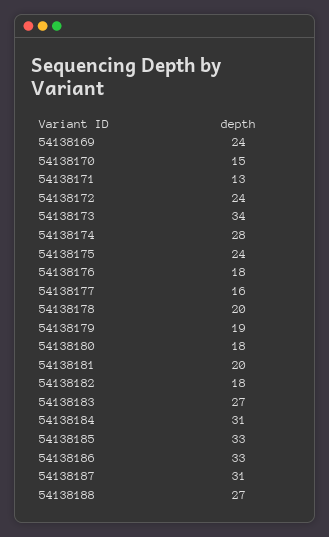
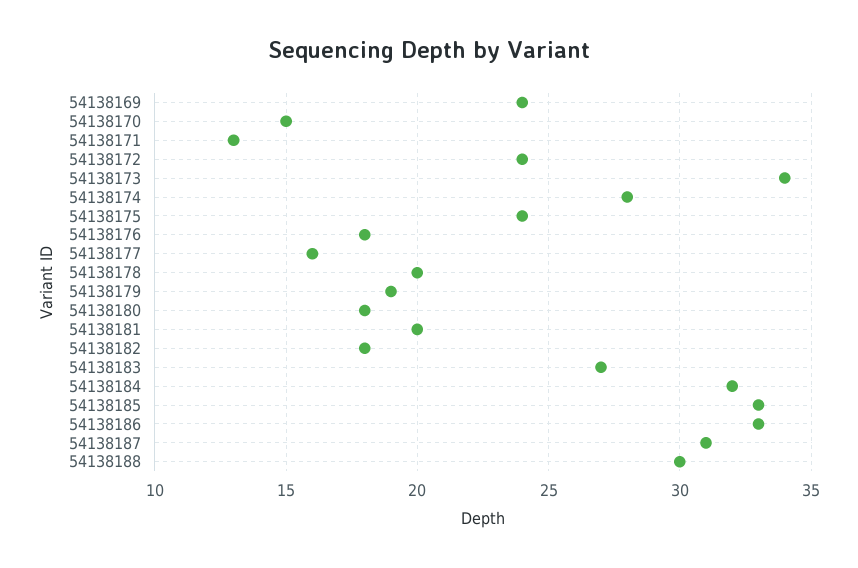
  {
    "54138169": 24,
    "54138170": 15,
    "54138171": 13,
    "54138172": 24,
    "54138173": 34,
    "54138174": 28,
    "54138175": 24,
    "54138176": 18,
    "54138177": 16,
    "54138178": 20,
    "54138179": 19,
    "54138180": 18,
    "54138181": 20,
    "54138182": 18,
    "54138183": 27,
-   "54138184": 31,
+   "54138184": 32,
    "54138185": 33,
    "54138186": 33,
    "54138187": 31,
-   "54138188": 27
+   "54138188": 30
  }

